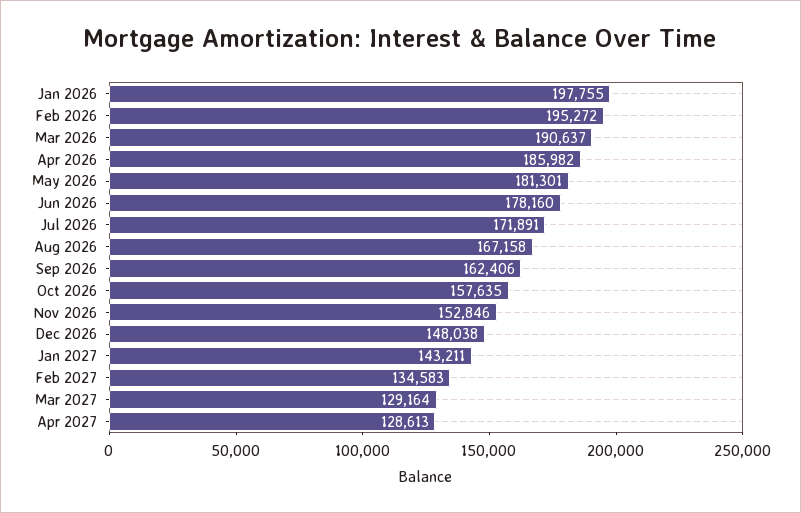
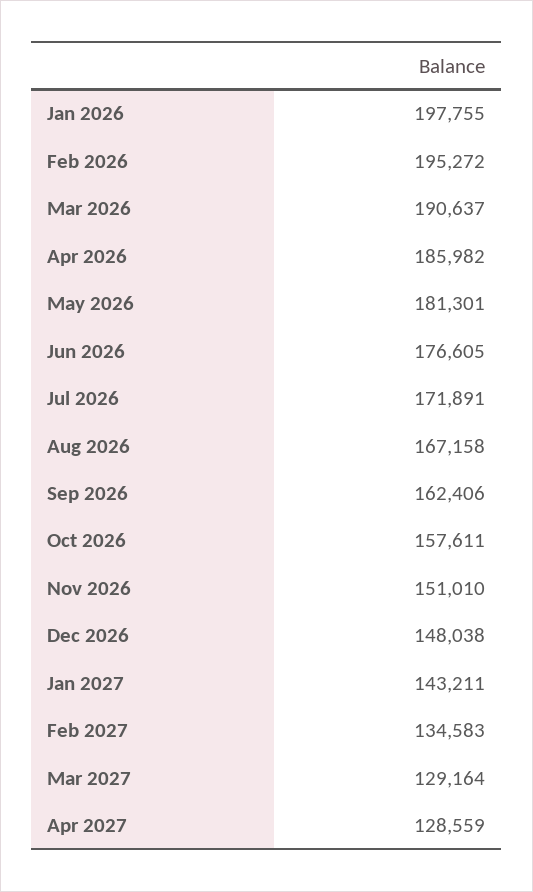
  {
    "Jan 2026": 197755,
    "Feb 2026": 195272,
    "Mar 2026": 190637,
    "Apr 2026": 185982,
    "May 2026": 181301,
-   "Jun 2026": 178160,
+   "Jun 2026": 176605,
    "Jul 2026": 171891,
    "Aug 2026": 167158,
    "Sep 2026": 162406,
-   "Oct 2026": 157635,
+   "Oct 2026": 157611,
-   "Nov 2026": 152846,
+   "Nov 2026": 151010,
    "Dec 2026": 148038,
    "Jan 2027": 143211,
    "Feb 2027": 134583,
    "Mar 2027": 129164,
-   "Apr 2027": 128613
+   "Apr 2027": 128559
  }

